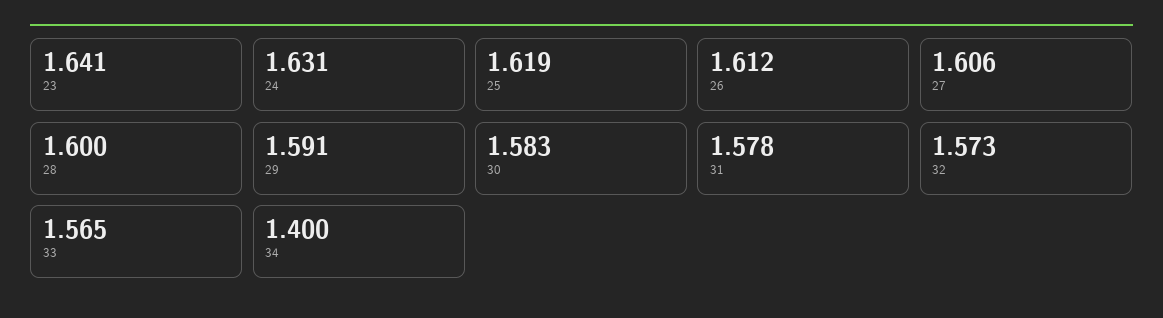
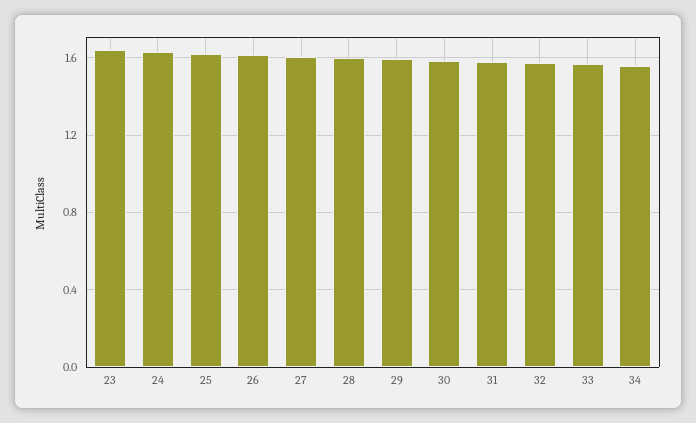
  {
    "23": 1.641,
    "24": 1.631,
    "25": 1.619,
    "26": 1.612,
    "27": 1.606,
    "28": 1.6,
    "29": 1.591,
    "30": 1.583,
    "31": 1.578,
    "32": 1.573,
    "33": 1.565,
-   "34": 1.4
+   "34": 1.55
  }

